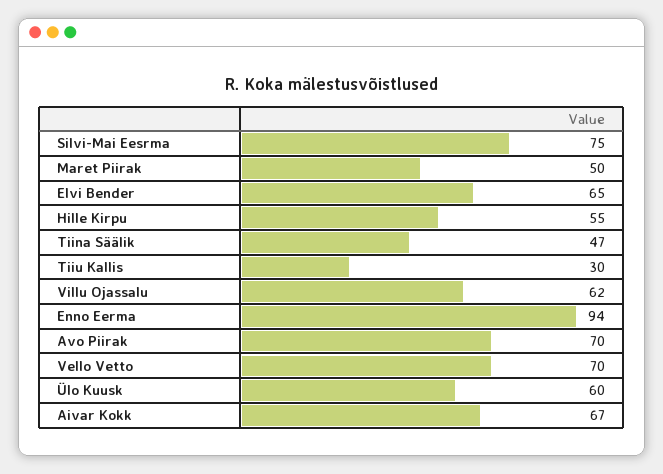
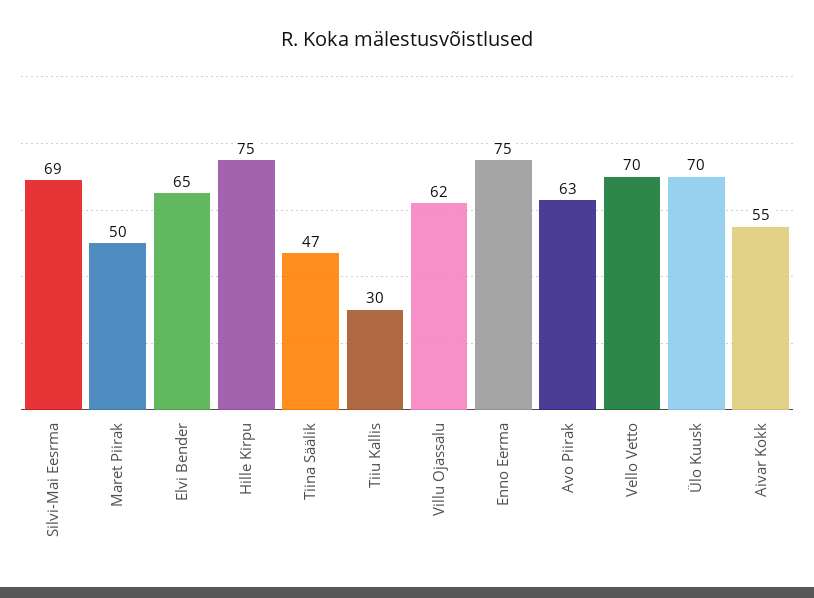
  {
-   "Silvi-Mai Eesrma": 75,
+   "Silvi-Mai Eesrma": 69,
    "Maret Piirak": 50,
    "Elvi Bender": 65,
-   "Hille Kirpu": 55,
+   "Hille Kirpu": 75,
    "Tiina Säälik": 47,
    "Tiiu Kallis": 30,
    "Villu Ojassalu": 62,
-   "Enno Eerma": 94,
+   "Enno Eerma": 75,
-   "Avo Piirak": 70,
+   "Avo Piirak": 63,
    "Vello Vetto": 70,
-   "Ülo Kuusk": 60,
+   "Ülo Kuusk": 70,
-   "Aivar Kokk": 67
+   "Aivar Kokk": 55
  }

